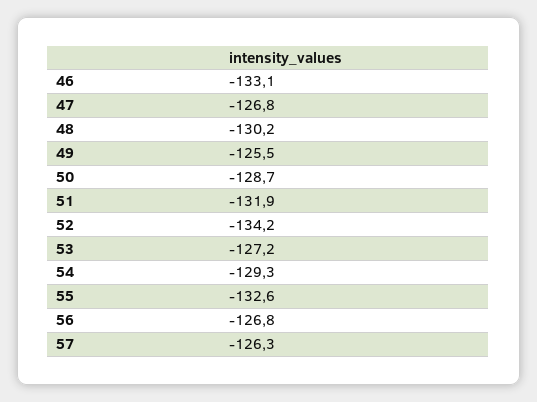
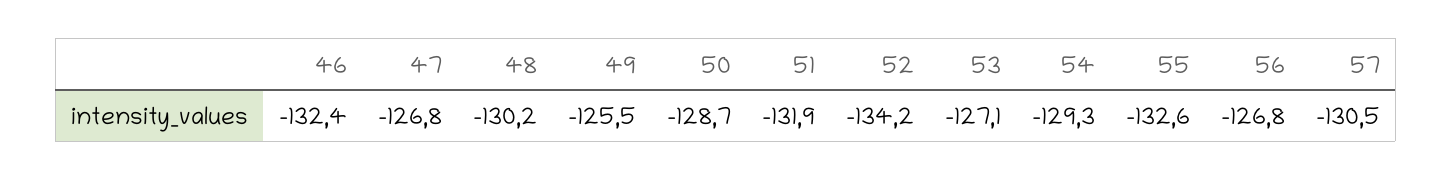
  {
-   "46": -133.1,
+   "46": -132.4,
    "47": -126.8,
    "48": -130.2,
    "49": -125.5,
    "50": -128.7,
    "51": -131.9,
    "52": -134.2,
-   "53": -127.2,
+   "53": -127.1,
    "54": -129.3,
    "55": -132.6,
    "56": -126.8,
-   "57": -126.3
+   "57": -130.5
  }

